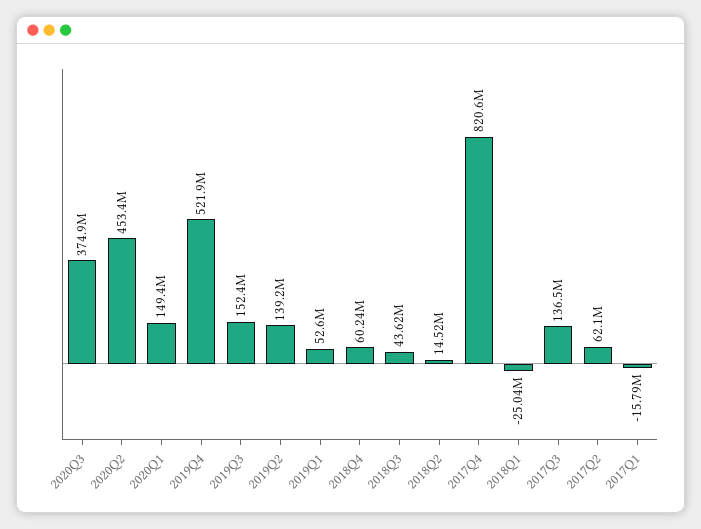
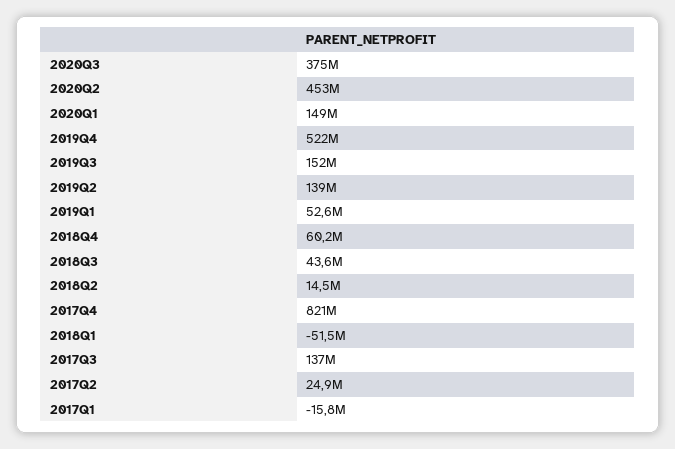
  {
    "2020Q3": 374900000,
    "2020Q2": 453400000,
    "2020Q1": 149400000,
    "2019Q4": 521900000,
    "2019Q3": 152400000,
    "2019Q2": 139200000,
    "2019Q1": 52600000,
    "2018Q4": 60240000,
    "2018Q3": 43620000,
    "2018Q2": 14520000,
    "2017Q4": 820600000,
-   "2018Q1": -25040000,
+   "2018Q1": -51500000,
    "2017Q3": 136500000,
-   "2017Q2": 62100000,
+   "2017Q2": 24900000,
    "2017Q1": -15790000
  }

